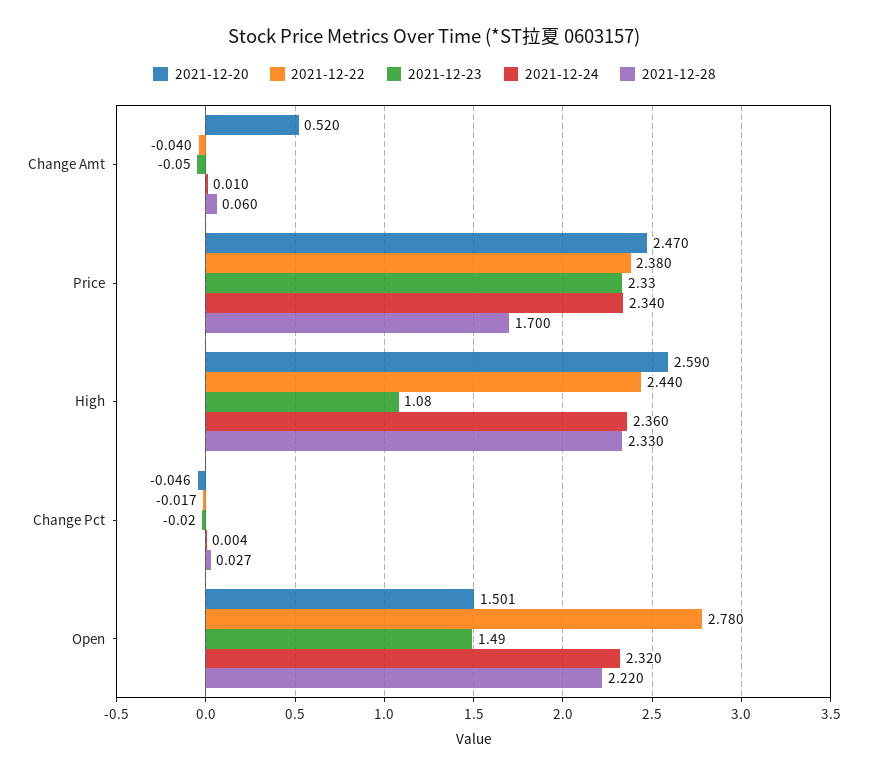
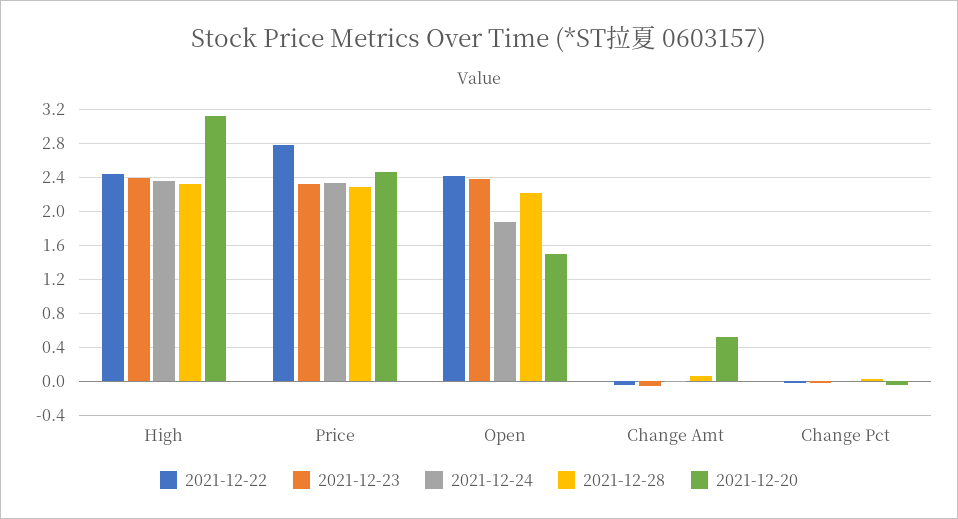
  {
    "2021-12-20": {
      "Change Amt": 0.52,
      "Price": 2.47,
-     "High": 2.59,
+     "High": 3.1,
      "Change Pct": -0.046,
      "Open": 1.501
    },
    "2021-12-22": {
      "Change Amt": -0.04,
-     "Price": 2.38,
+     "Price": 2.8,
      "High": 2.44,
      "Change Pct": -0.017,
-     "Open": 2.78
+     "Open": 2.4
    },
    "2021-12-23": {
      "Change Amt": -0.05,
      "Price": 2.33,
-     "High": 1.08,
+     "High": 2.4,
      "Change Pct": -0.02,
-     "Open": 1.49
+     "Open": 2.4
    },
    "2021-12-24": {
      "Change Amt": 0.01,
      "Price": 2.34,
      "High": 2.36,
      "Change Pct": 0.004,
-     "Open": 2.32
+     "Open": 1.9
    },
    "2021-12-28": {
      "Change Amt": 0.06,
-     "Price": 1.7,
+     "Price": 2.3,
      "High": 2.33,
      "Change Pct": 0.027,
      "Open": 2.22
    }
  }

